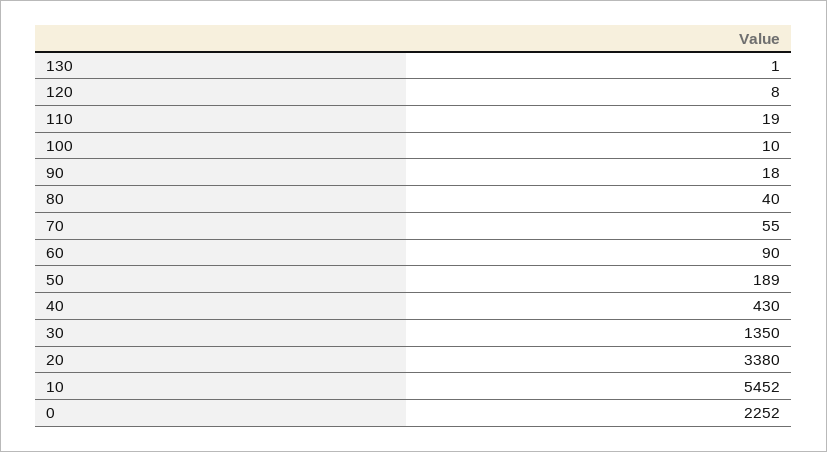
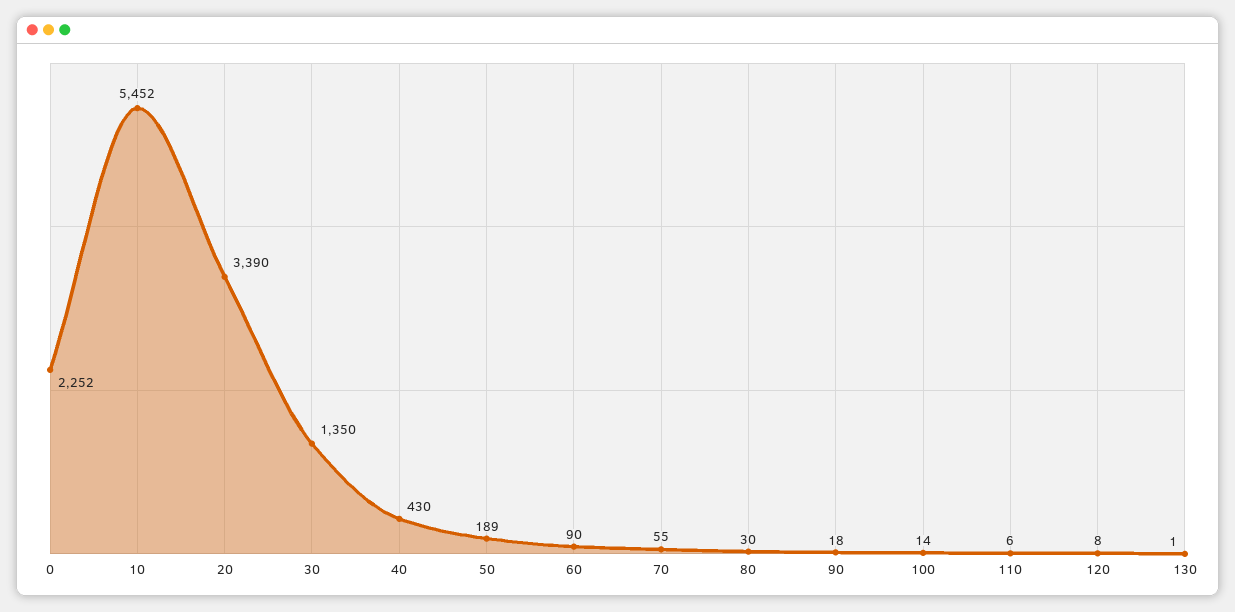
  {
    "130": 1,
    "120": 8,
-   "110": 19,
+   "110": 6,
-   "100": 10,
+   "100": 14,
    "90": 18,
-   "80": 40,
+   "80": 30,
    "70": 55,
    "60": 90,
    "50": 189,
    "40": 430,
    "30": 1350,
-   "20": 3380,
+   "20": 3390,
    "10": 5452,
    "0": 2252
  }

